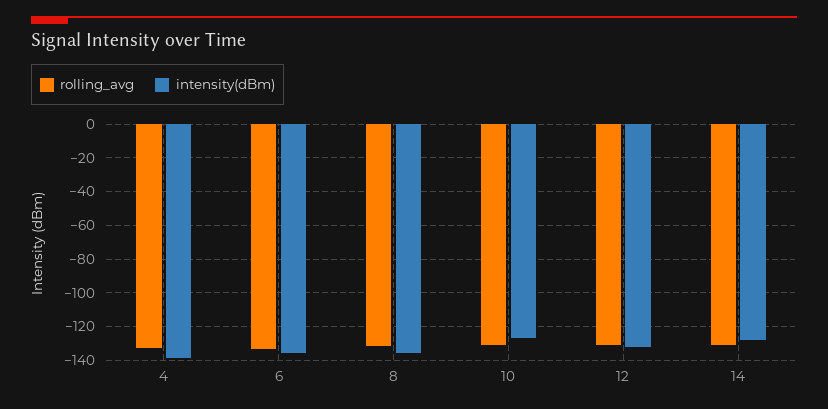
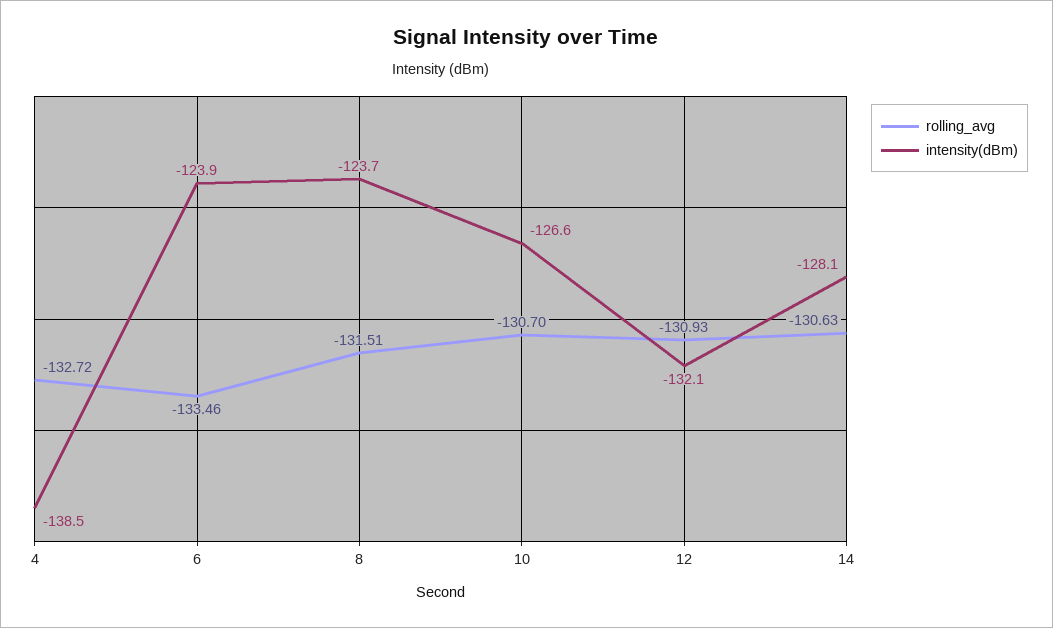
  {
    "rolling_avg": {
      "4": -132.72,
      "6": -133.46,
      "8": -131.51,
      "10": -130.7,
      "12": -130.93,
      "14": -130.63
    },
    "intensity(dBm)": {
      "4": -138.5,
-     "6": -135,
+     "6": -123.9,
-     "8": -135,
+     "8": -123.7,
      "10": -126.6,
      "12": -132.1,
      "14": -128.1
    }
  }

